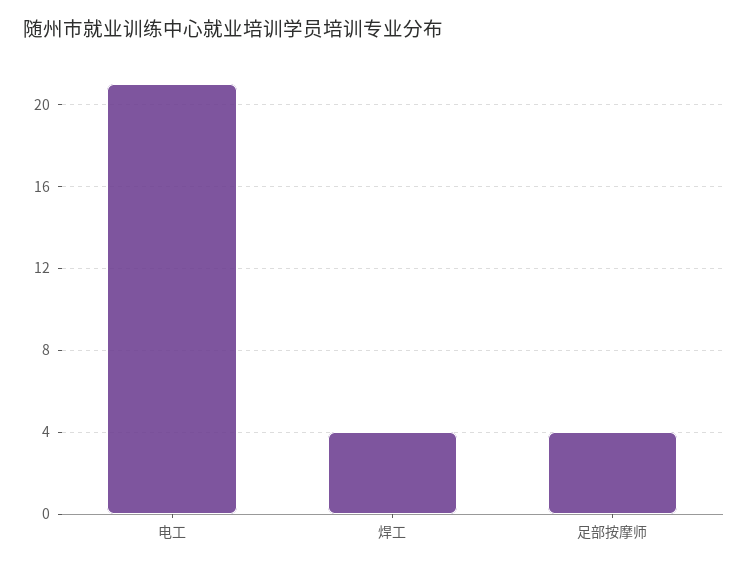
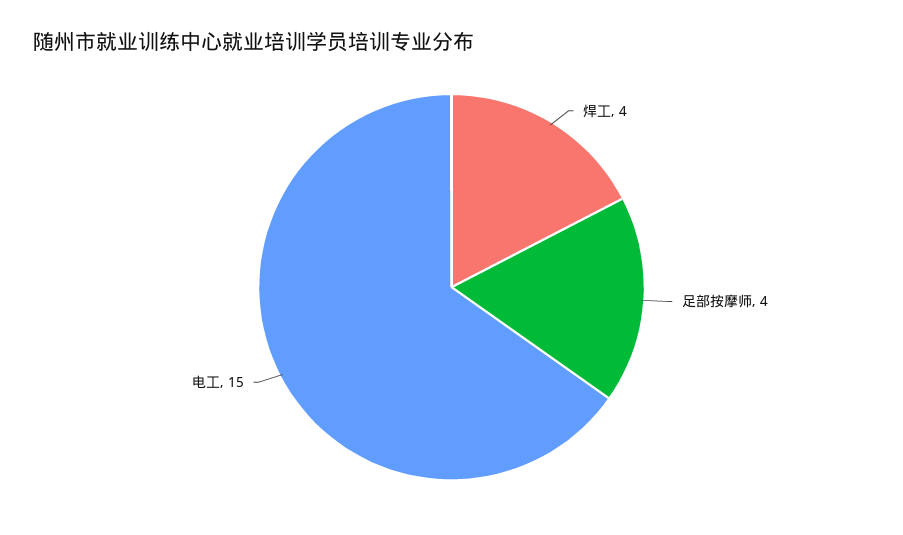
  {
-   "电工": 21,
+   "电工": 15,
    "焊工": 4,
    "足部按摩师": 4
  }

